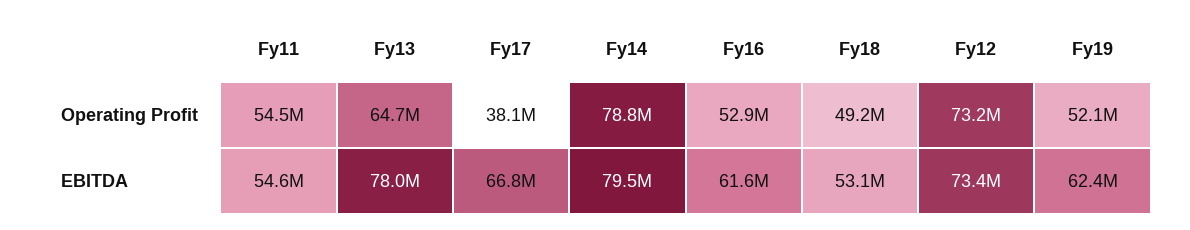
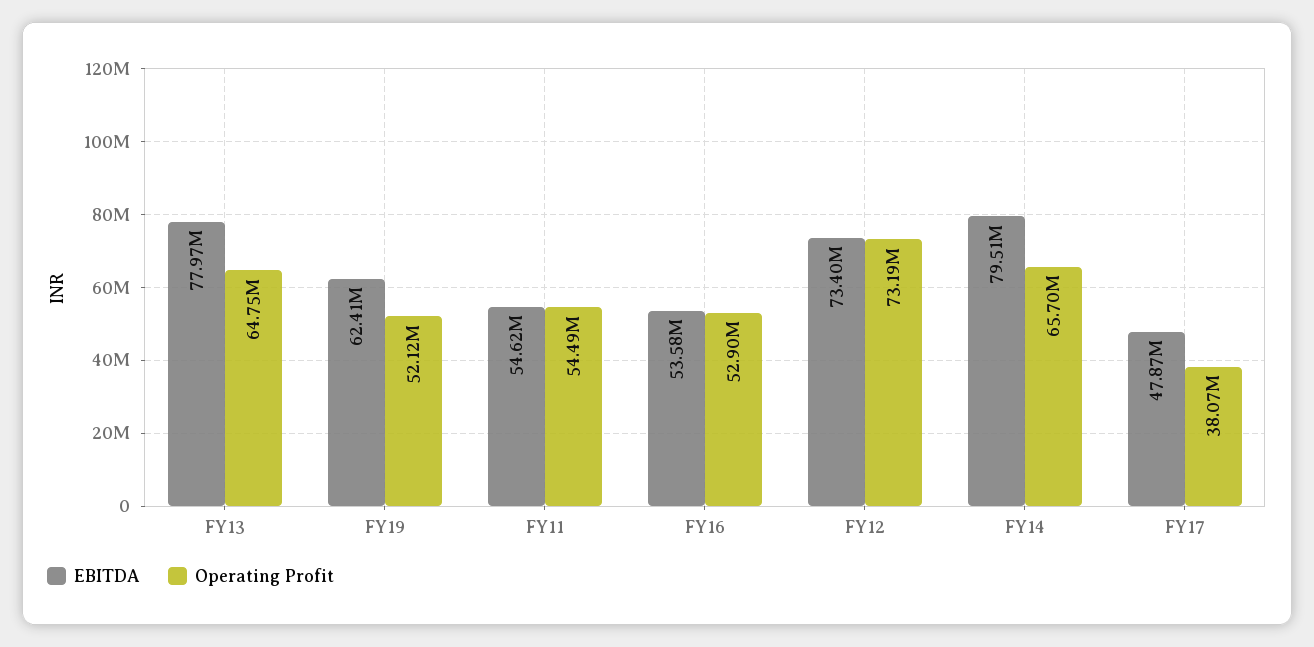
  {
    "Operating Profit": {
      "Fy11": 54490000,
      "Fy13": 64750000,
      "Fy17": 38070000,
-     "Fy14": 78800000,
+     "Fy14": 65700000,
      "Fy16": 52900000,
-     "Fy18": 49200000,
      "Fy12": 73190000,
      "Fy19": 52120000
    },
    "EBITDA": {
      "Fy11": 54620000,
      "Fy13": 77970000,
-     "Fy17": 66800000,
+     "Fy17": 47870000,
      "Fy14": 79510000,
-     "Fy16": 61600000,
+     "Fy16": 53580000,
-     "Fy18": 53100000,
      "Fy12": 73400000,
      "Fy19": 62410000
    }
  }

